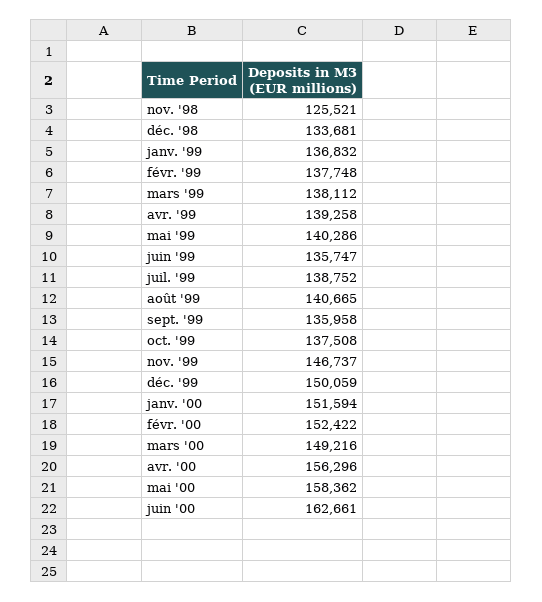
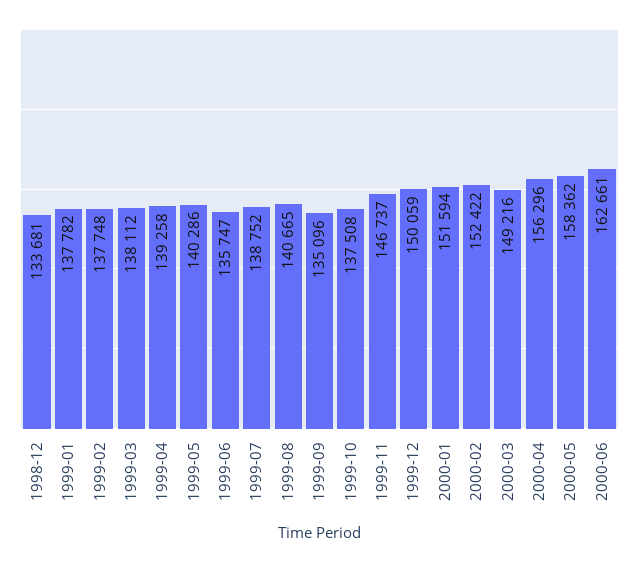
  {
-   "nov. '98": 125521,
    "déc. '98": 133681,
-   "janv. '99": 136832,
+   "janv. '99": 137782,
    "févr. '99": 137748,
    "mars '99": 138112,
    "avr. '99": 139258,
    "mai '99": 140286,
    "juin '99": 135747,
    "juil. '99": 138752,
    "août '99": 140665,
-   "sept. '99": 135958,
+   "sept. '99": 135096,
    "oct. '99": 137508,
    "nov. '99": 146737,
    "déc. '99": 150059,
    "janv. '00": 151594,
    "févr. '00": 152422,
    "mars '00": 149216,
    "avr. '00": 156296,
    "mai '00": 158362,
    "juin '00": 162661
  }

